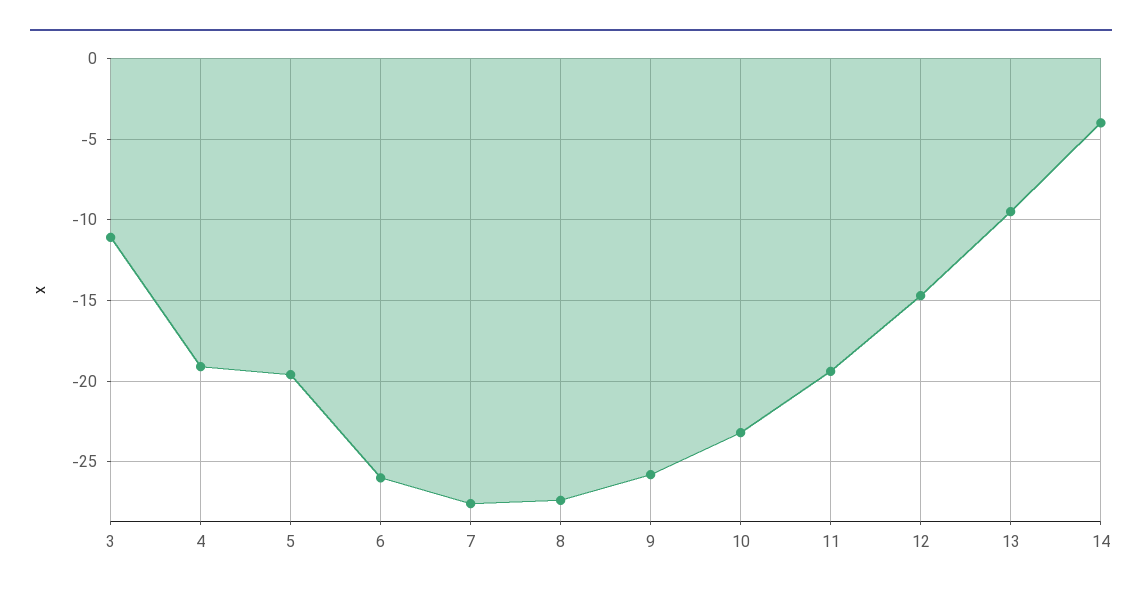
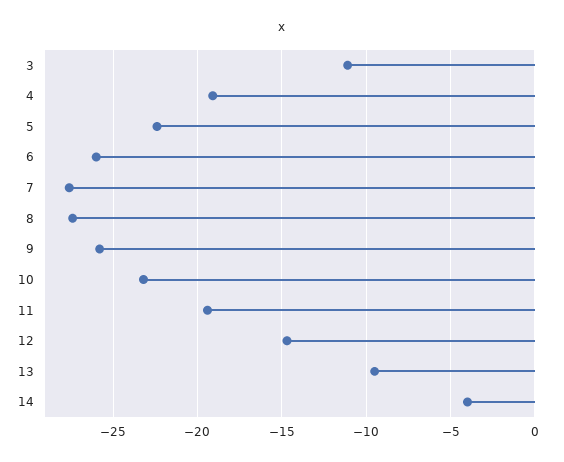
  {
    "3": -11,
    "4": -19,
-   "5": -19.5,
+   "5": -22.5,
    "6": -26,
    "7": -27.5,
    "8": -27.5,
    "9": -26,
    "10": -23,
    "11": -19.5,
    "12": -14.5,
    "13": -9.5,
    "14": -4
  }

